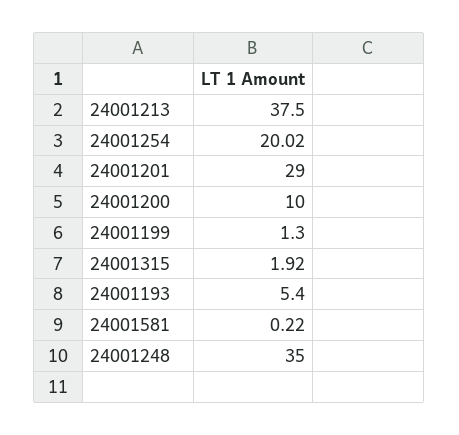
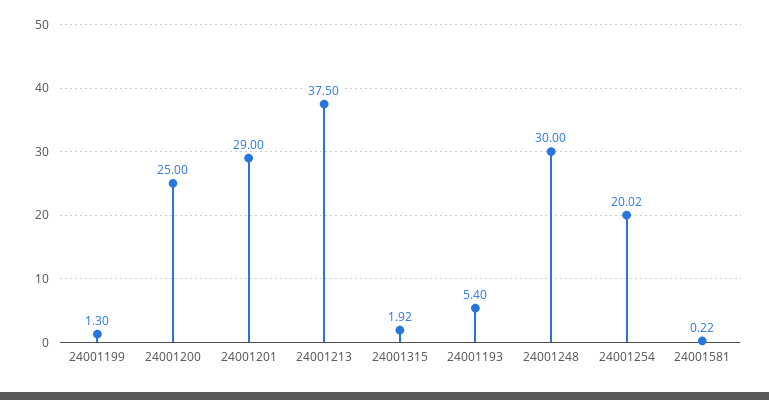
  {
    "24001213": 37.5,
    "24001254": 20.02,
    "24001201": 29,
-   "24001200": 10,
+   "24001200": 25,
    "24001199": 1.3,
    "24001315": 1.92,
    "24001193": 5.4,
    "24001581": 0.22,
-   "24001248": 35
+   "24001248": 30
  }

